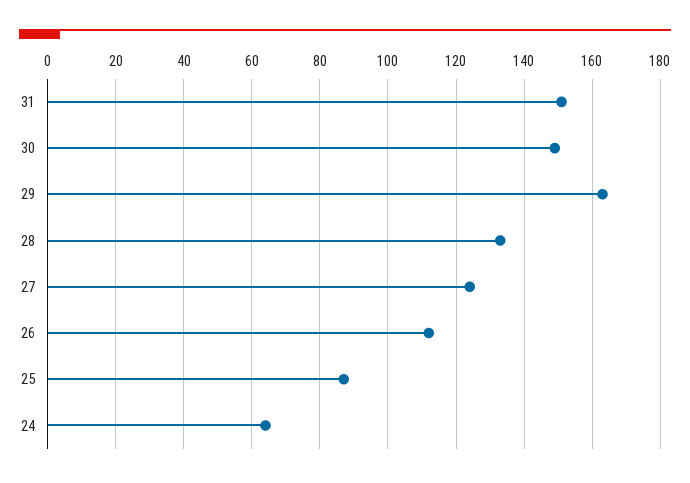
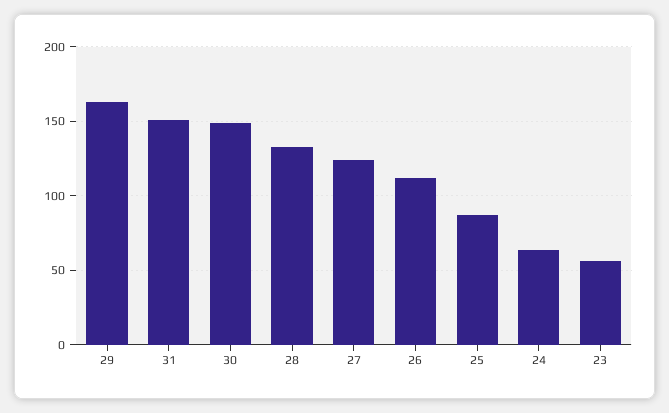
  {
    "31": 150,
    "30": 150,
    "29": 165,
    "28": 135,
    "27": 125,
    "26": 110,
    "25": 85,
-   "24": 65
+   "24": 65,
+   "23": 55
  }

